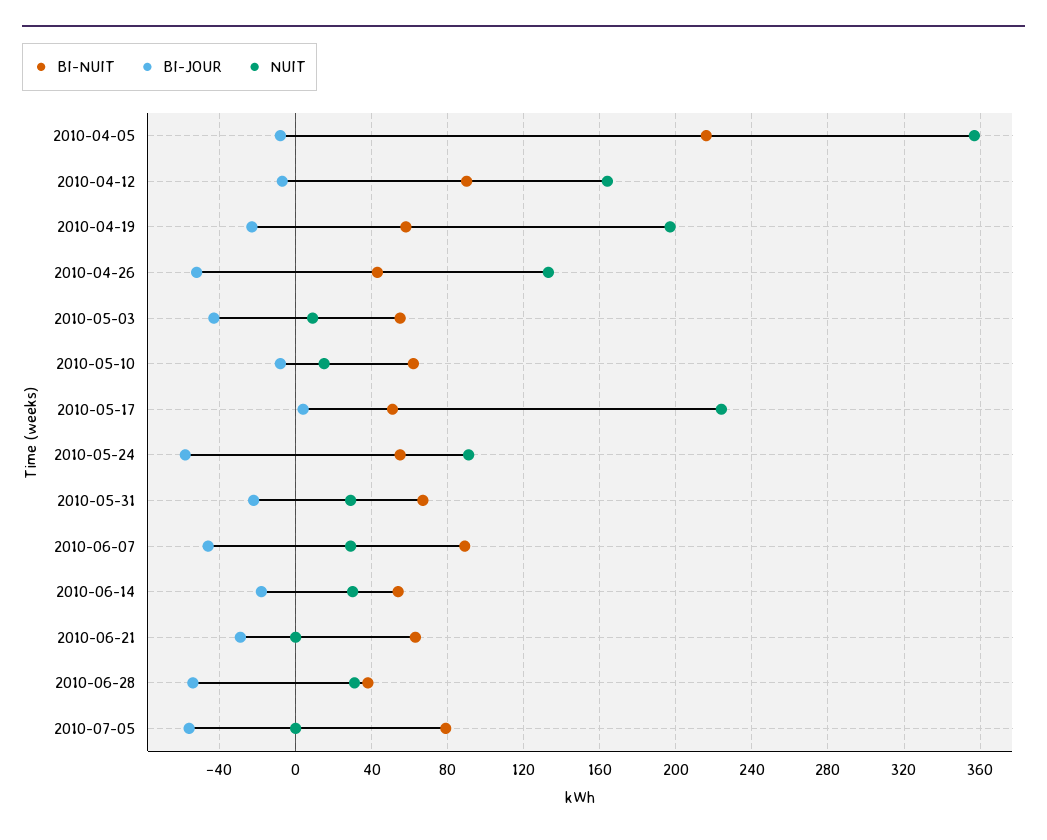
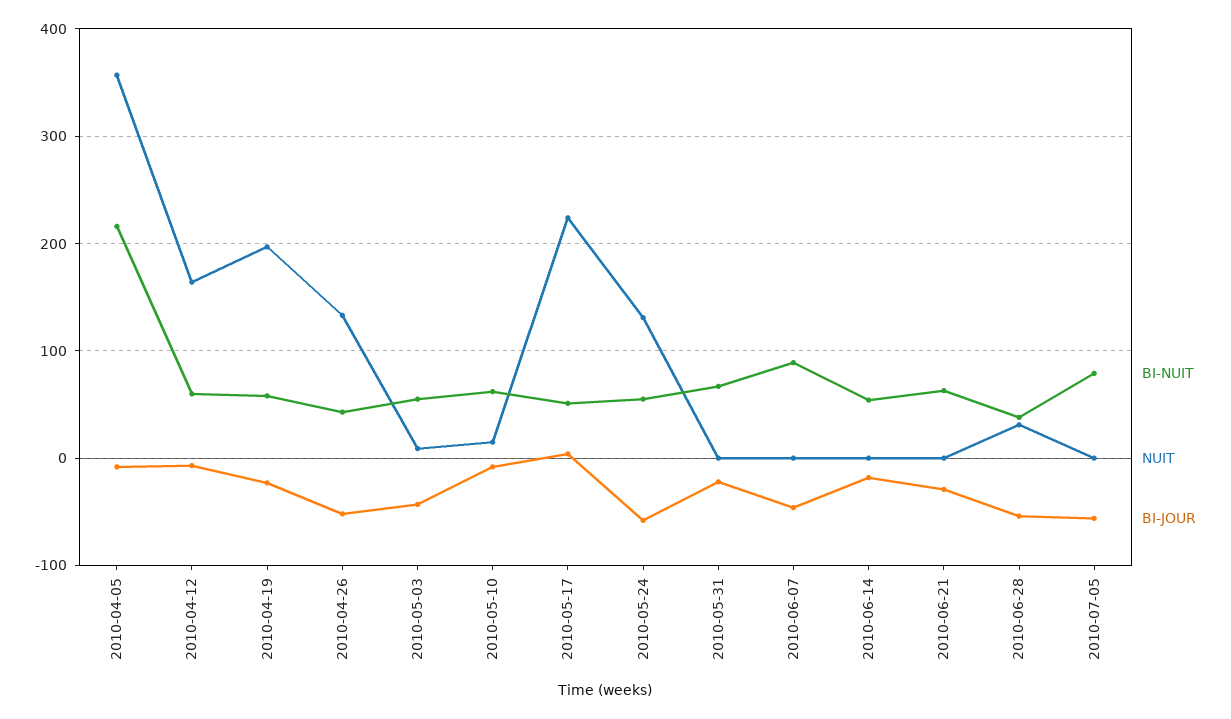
  {
    "BI-NUIT": {
      "2010-04-05": 215,
-     "2010-04-12": 90,
+     "2010-04-12": 60,
      "2010-04-19": 60,
      "2010-04-26": 45,
      "2010-05-03": 55,
      "2010-05-10": 60,
      "2010-05-17": 50,
      "2010-05-24": 55,
      "2010-05-31": 65,
      "2010-06-07": 90,
      "2010-06-14": 55,
      "2010-06-21": 65,
      "2010-06-28": 40,
      "2010-07-05": 80
    },
    "BI-JOUR": {
      "2010-04-05": -10,
      "2010-04-12": -5,
      "2010-04-19": -25,
      "2010-04-26": -50,
      "2010-05-03": -45,
      "2010-05-10": -10,
      "2010-05-17": 5,
      "2010-05-24": -60,
      "2010-05-31": -20,
      "2010-06-07": -45,
      "2010-06-14": -20,
      "2010-06-21": -30,
      "2010-06-28": -55,
      "2010-07-05": -55
    },
    "NUIT": {
      "2010-04-05": 355,
      "2010-04-12": 165,
      "2010-04-19": 195,
      "2010-04-26": 135,
      "2010-05-03": 10,
      "2010-05-10": 15,
      "2010-05-17": 225,
-     "2010-05-24": 90,
+     "2010-05-24": 130,
-     "2010-05-31": 30,
+     "2010-05-31": 0,
-     "2010-06-07": 30,
+     "2010-06-07": 0,
-     "2010-06-14": 30,
+     "2010-06-14": 0,
      "2010-06-21": 0,
      "2010-06-28": 30,
      "2010-07-05": 0
    }
  }

